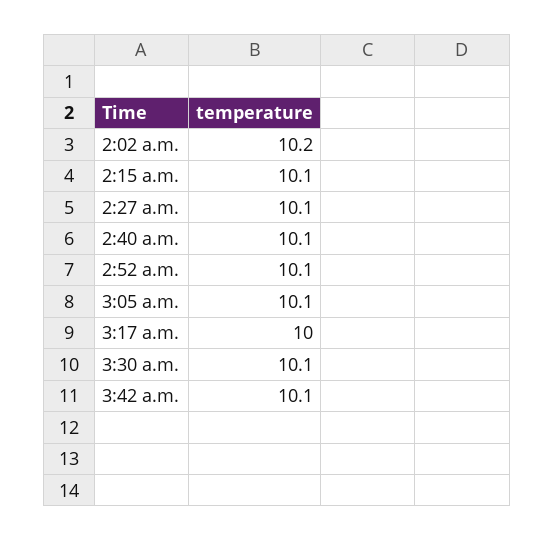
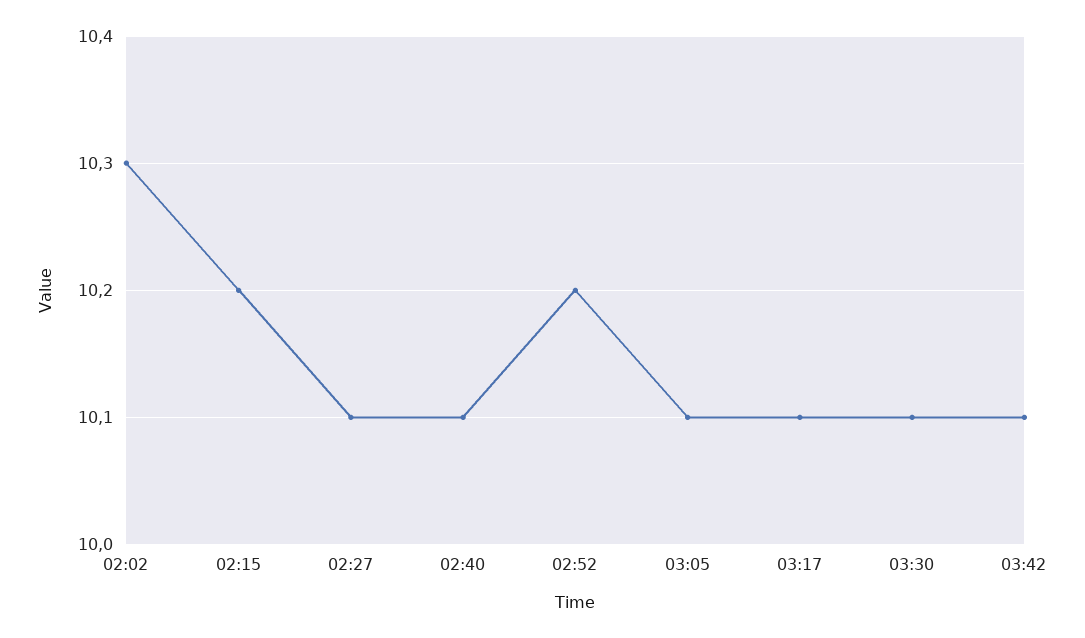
  {
-   "2:02 a.m.": 10.2,
+   "2:02 a.m.": 10.3,
-   "2:15 a.m.": 10.1,
+   "2:15 a.m.": 10.2,
    "2:27 a.m.": 10.1,
    "2:40 a.m.": 10.1,
-   "2:52 a.m.": 10.1,
+   "2:52 a.m.": 10.2,
    "3:05 a.m.": 10.1,
-   "3:17 a.m.": 10,
+   "3:17 a.m.": 10.1,
    "3:30 a.m.": 10.1,
    "3:42 a.m.": 10.1
  }

